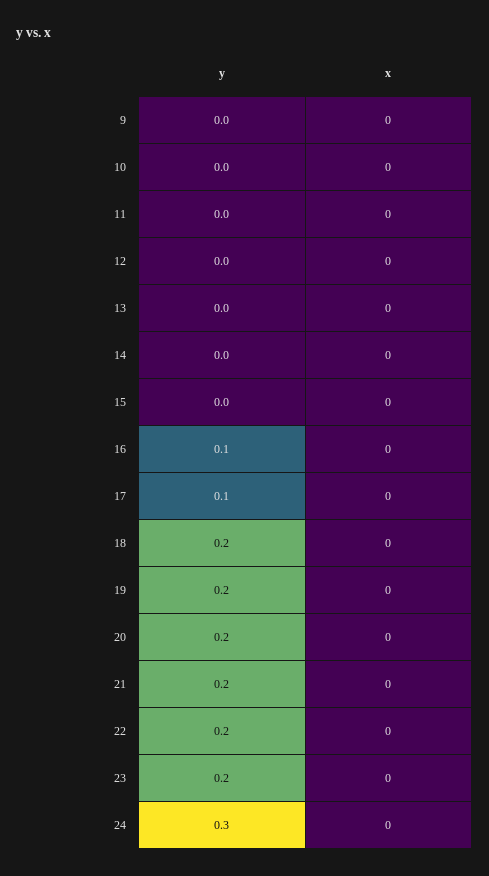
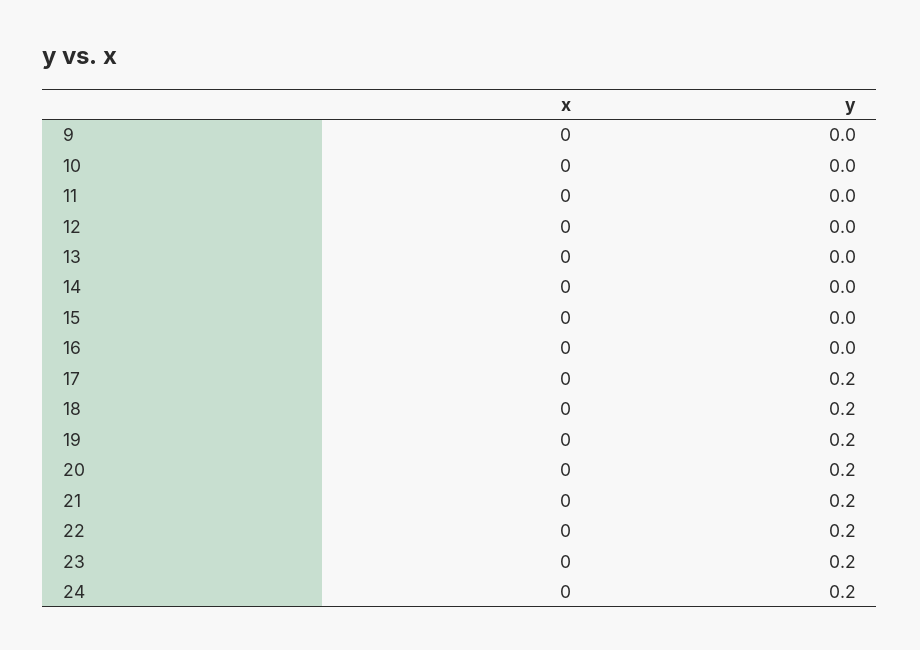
  {
    "y": {
      "9": 0,
      "10": 0,
      "11": 0,
      "12": 0,
      "13": 0,
      "14": 0,
      "15": 0,
-     "16": 0.1,
+     "16": 0,
-     "17": 0.1,
+     "17": 0.2,
      "18": 0.2,
      "19": 0.2,
      "20": 0.2,
      "21": 0.2,
      "22": 0.2,
      "23": 0.2,
-     "24": 0.3
+     "24": 0.2
    },
    "x": {
      "9": 0,
      "10": 0,
      "11": 0,
      "12": 0,
      "13": 0,
      "14": 0,
      "15": 0,
      "16": 0,
      "17": 0,
      "18": 0,
      "19": 0,
      "20": 0,
      "21": 0,
      "22": 0,
      "23": 0,
      "24": 0
    }
  }

